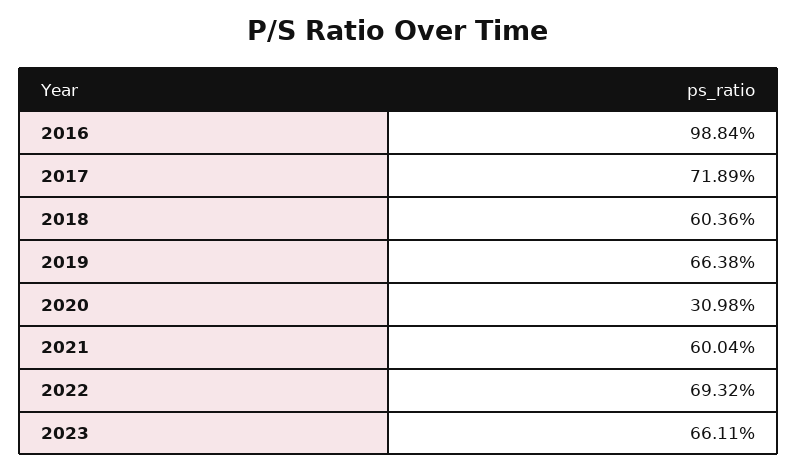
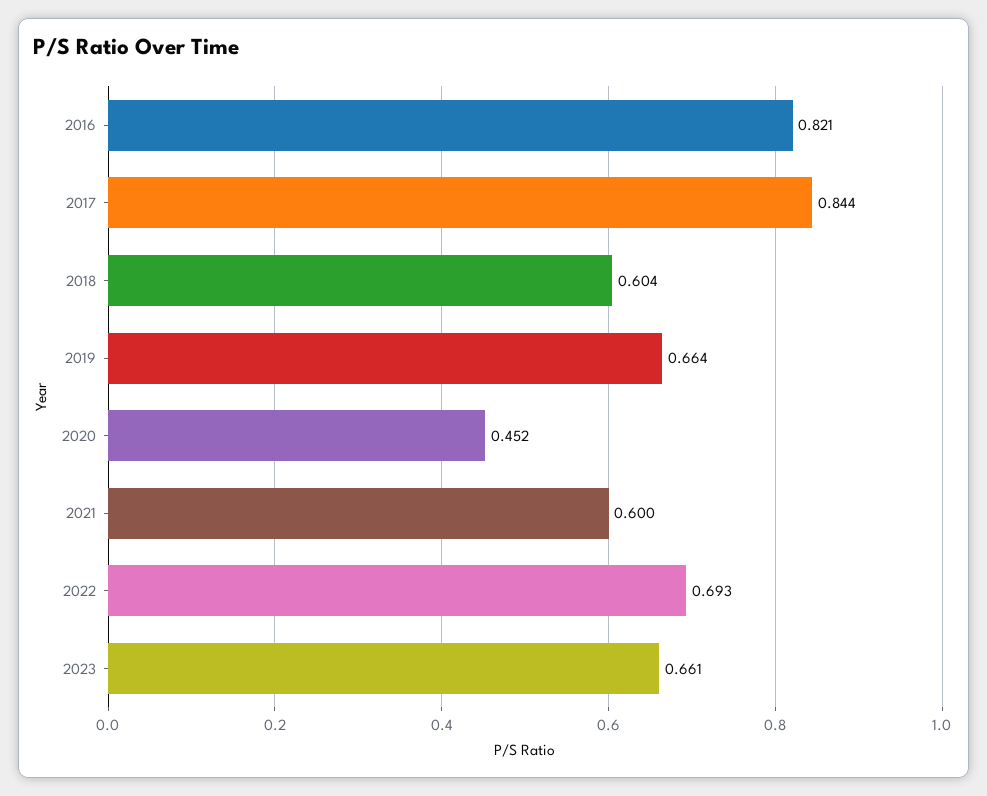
  {
-   "2016": 0.9884,
+   "2016": 0.821,
-   "2017": 0.7189,
+   "2017": 0.844,
    "2018": 0.6036,
    "2019": 0.6638,
-   "2020": 0.3098,
+   "2020": 0.452,
    "2021": 0.6004,
    "2022": 0.6932,
    "2023": 0.6611
  }

